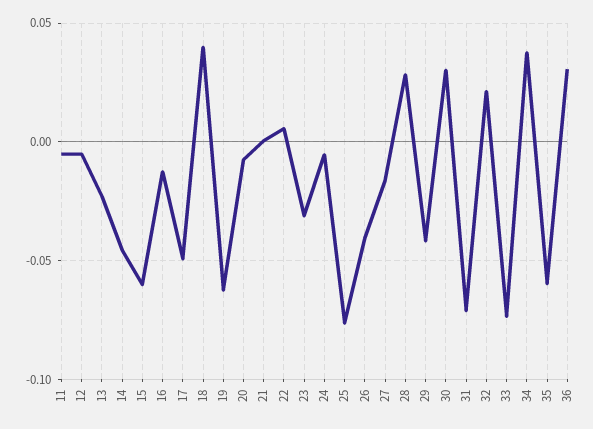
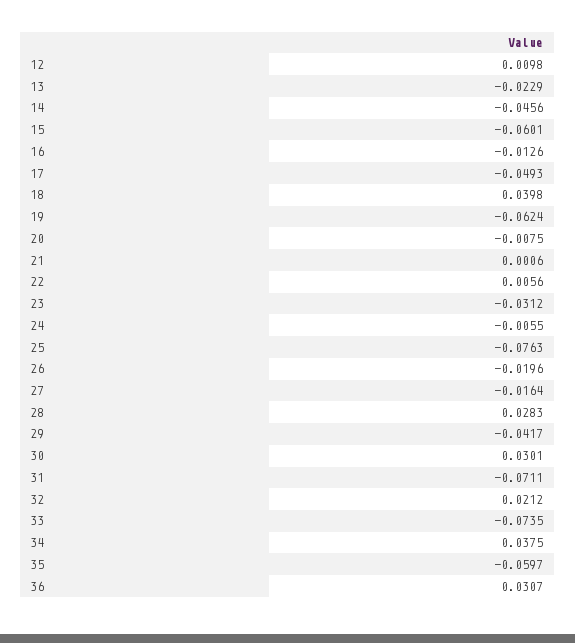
  {
-   "11": -0.005,
-   "12": -0.005,
+   "12": 0.0098,
    "13": -0.0229,
    "14": -0.0456,
    "15": -0.0601,
    "16": -0.0126,
    "17": -0.0493,
    "18": 0.0398,
    "19": -0.0624,
    "20": -0.0075,
    "21": 0.0006,
    "22": 0.0056,
    "23": -0.0312,
    "24": -0.0055,
    "25": -0.0763,
-   "26": -0.04,
+   "26": -0.0196,
    "27": -0.0164,
    "28": 0.0283,
    "29": -0.0417,
    "30": 0.0301,
    "31": -0.0711,
    "32": 0.0212,
    "33": -0.0735,
    "34": 0.0375,
    "35": -0.0597,
    "36": 0.0307
  }

